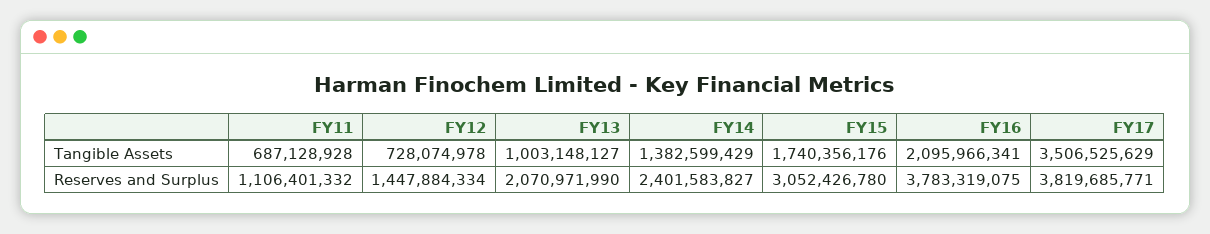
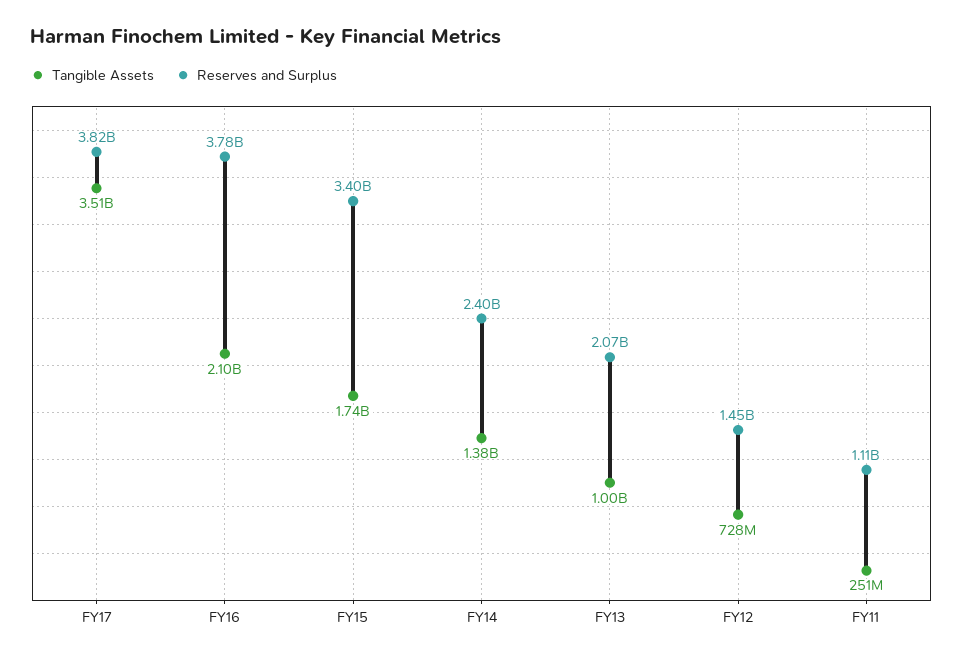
  {
    "Tangible Assets": {
-     "FY11": 687128928,
+     "FY11": 251000000,
      "FY12": 728074978,
      "FY13": 1003148127,
      "FY14": 1382599429,
      "FY15": 1740356176,
      "FY16": 2095966341,
      "FY17": 3506525629
    },
    "Reserves and Surplus": {
      "FY11": 1106401332,
      "FY12": 1447884334,
      "FY13": 2070971990,
      "FY14": 2401583827,
-     "FY15": 3052426780,
+     "FY15": 3400000000,
      "FY16": 3783319075,
      "FY17": 3819685771
    }
  }

